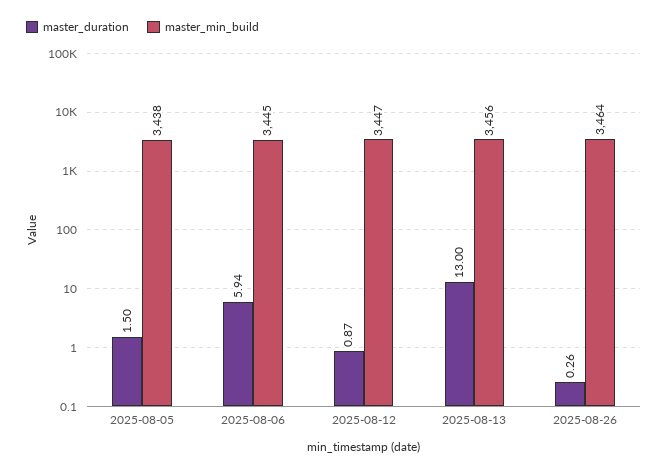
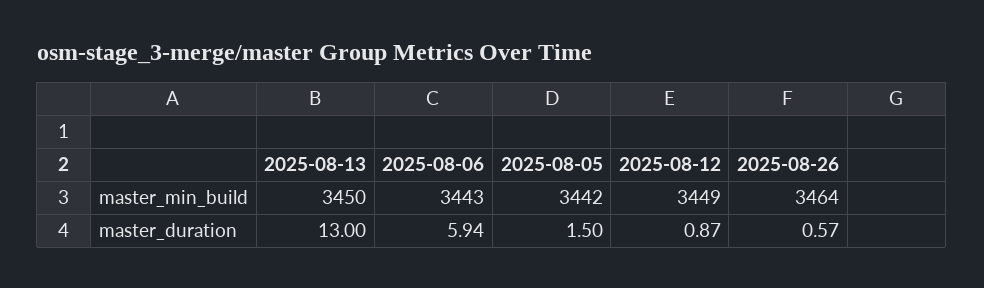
  {
    "master_duration": {
      "2025-08-05": 1.5,
      "2025-08-06": 5.94,
      "2025-08-12": 0.87,
      "2025-08-13": 13,
-     "2025-08-26": 0.26
+     "2025-08-26": 0.57
    },
    "master_min_build": {
-     "2025-08-05": 3438,
+     "2025-08-05": 3442,
-     "2025-08-06": 3445,
+     "2025-08-06": 3443,
-     "2025-08-12": 3447,
+     "2025-08-12": 3449,
-     "2025-08-13": 3456,
+     "2025-08-13": 3450,
      "2025-08-26": 3464
    }
  }

